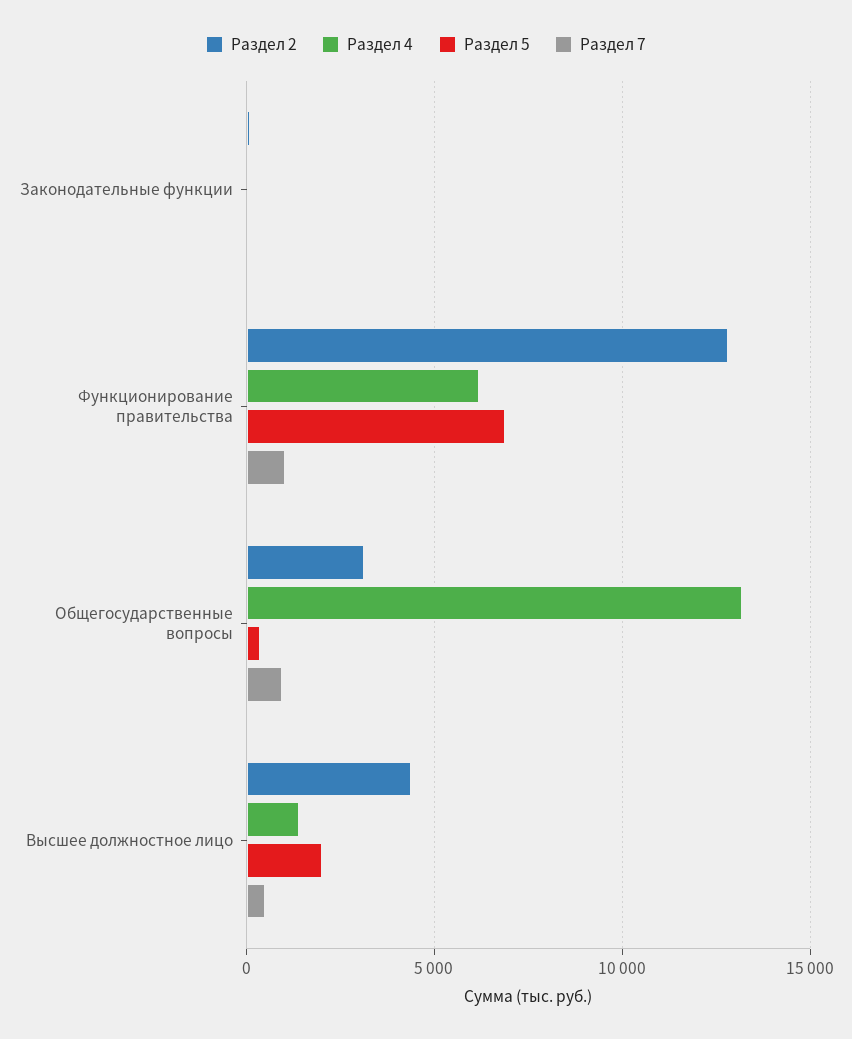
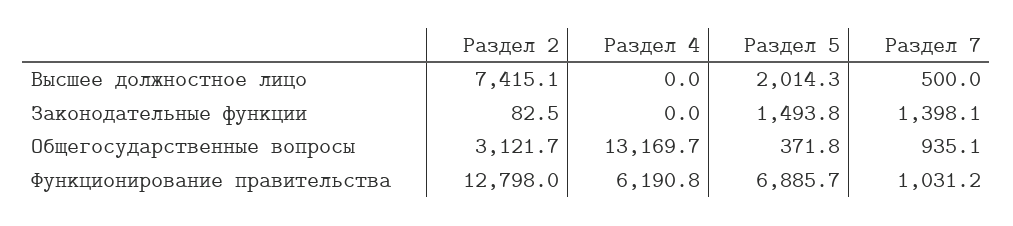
  {
    "Раздел 2": {
      "Законодательные функции": 82.5,
      "Функционирование правительства": 12798,
      "Общегосударственные вопросы": 3121.7,
-     "Высшее должностное лицо": 4500
+     "Высшее должностное лицо": 7415.1
    },
    "Раздел 4": {
      "Законодательные функции": 0,
      "Функционирование правительства": 6190.8,
      "Общегосударственные вопросы": 13169.7,
-     "Высшее должностное лицо": 1500
+     "Высшее должностное лицо": 0
    },
    "Раздел 5": {
-     "Законодательные функции": 0,
+     "Законодательные функции": 1493.8,
      "Функционирование правительства": 6885.7,
      "Общегосударственные вопросы": 371.8,
      "Высшее должностное лицо": 2014.3
    },
    "Раздел 7": {
-     "Законодательные функции": 0,
+     "Законодательные функции": 1398.1,
      "Функционирование правительства": 1031.2,
      "Общегосударственные вопросы": 935.1,
      "Высшее должностное лицо": 500
    }
  }

